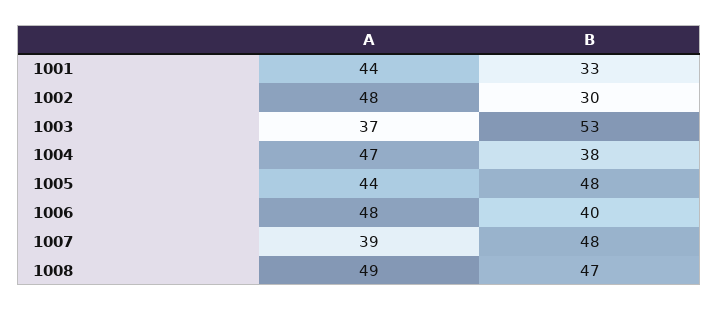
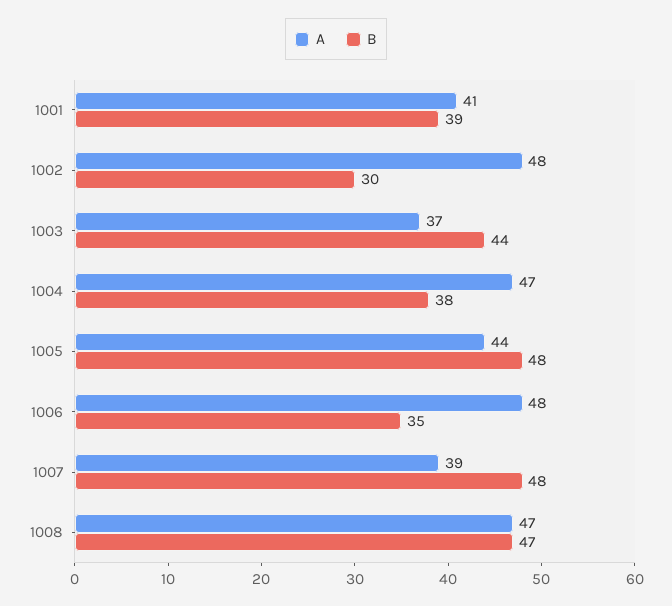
  {
    "A": {
-     "1001": 44,
+     "1001": 41,
      "1002": 48,
      "1003": 37,
      "1004": 47,
      "1005": 44,
      "1006": 48,
      "1007": 39,
-     "1008": 49
+     "1008": 47
    },
    "B": {
-     "1001": 33,
+     "1001": 39,
      "1002": 30,
-     "1003": 53,
+     "1003": 44,
      "1004": 38,
      "1005": 48,
-     "1006": 40,
+     "1006": 35,
      "1007": 48,
      "1008": 47
    }
  }

